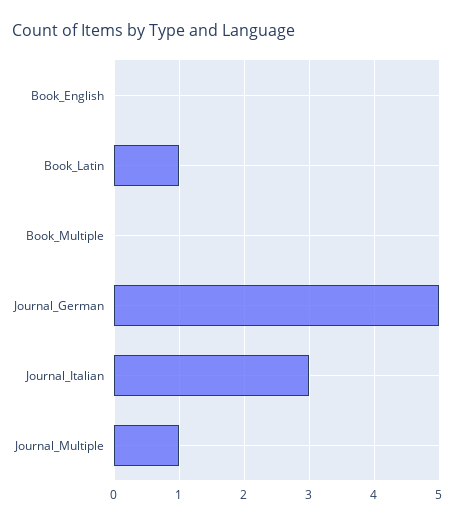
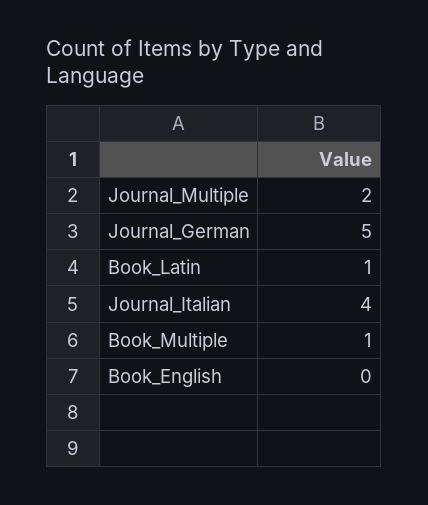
  {
    "Book_English": 0,
    "Book_Latin": 1,
-   "Book_Multiple": 0,
+   "Book_Multiple": 1,
    "Journal_German": 5,
-   "Journal_Italian": 3,
+   "Journal_Italian": 4,
-   "Journal_Multiple": 1
+   "Journal_Multiple": 2
  }

